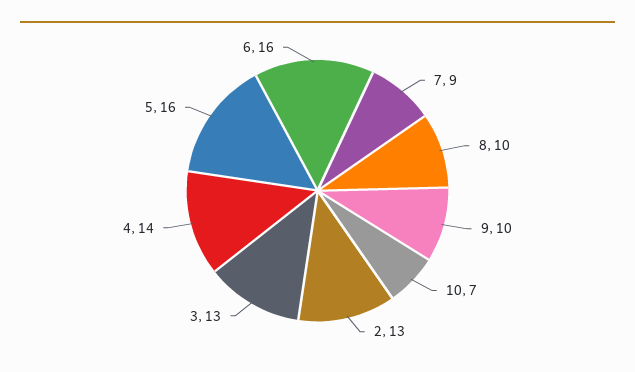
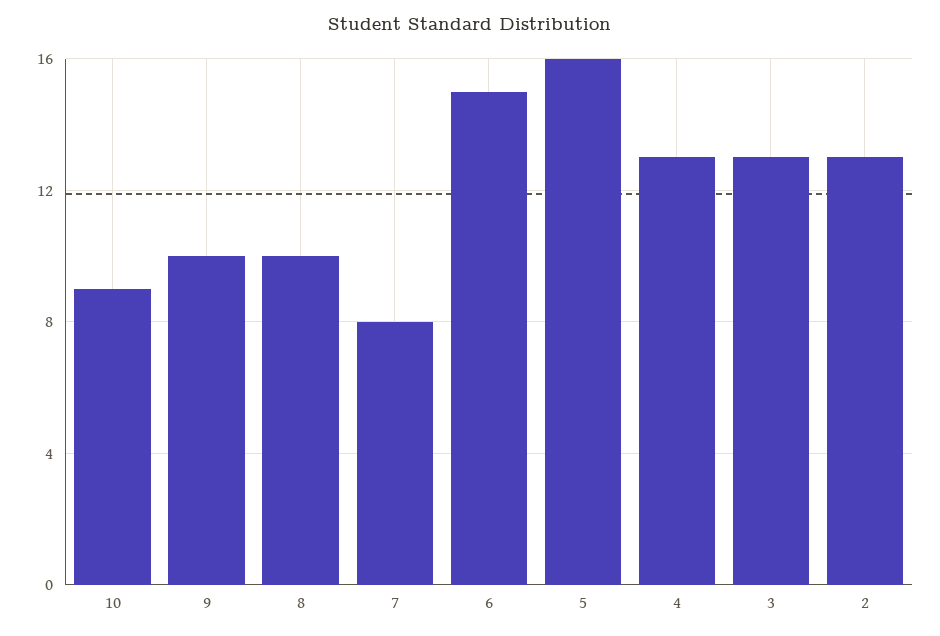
  {
-   "7": 9,
+   "7": 8,
    "8": 10,
    "9": 10,
-   "10": 7,
+   "10": 9,
    "2": 13,
    "3": 13,
-   "4": 14,
+   "4": 13,
    "5": 16,
-   "6": 16
+   "6": 15
  }

